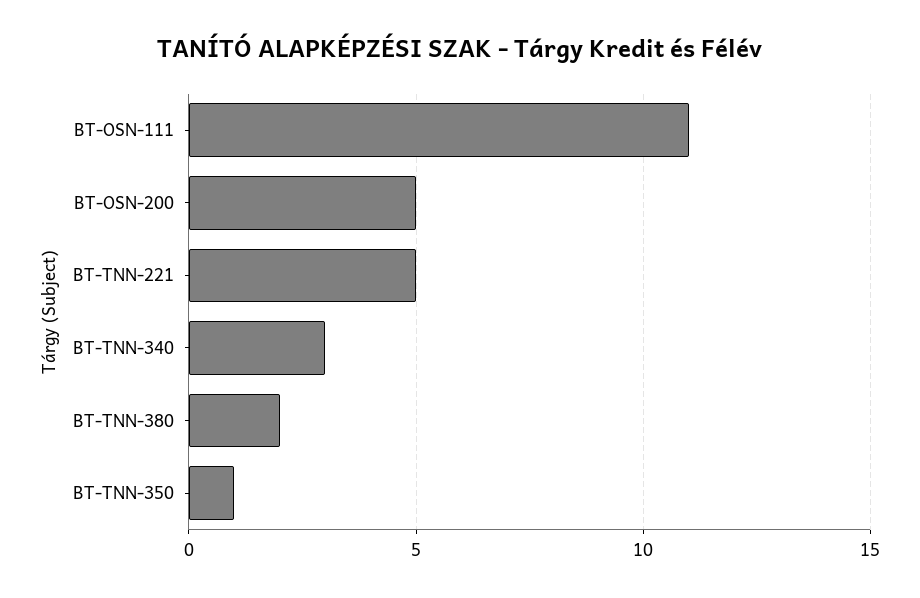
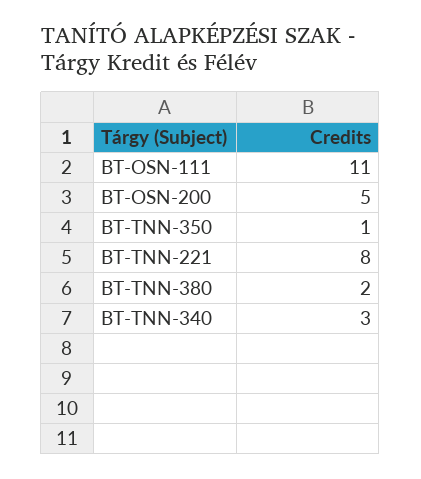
  {
    "BT-OSN-111": 11,
    "BT-OSN-200": 5,
-   "BT-TNN-221": 5,
+   "BT-TNN-221": 8,
    "BT-TNN-340": 3,
    "BT-TNN-380": 2,
    "BT-TNN-350": 1
  }

